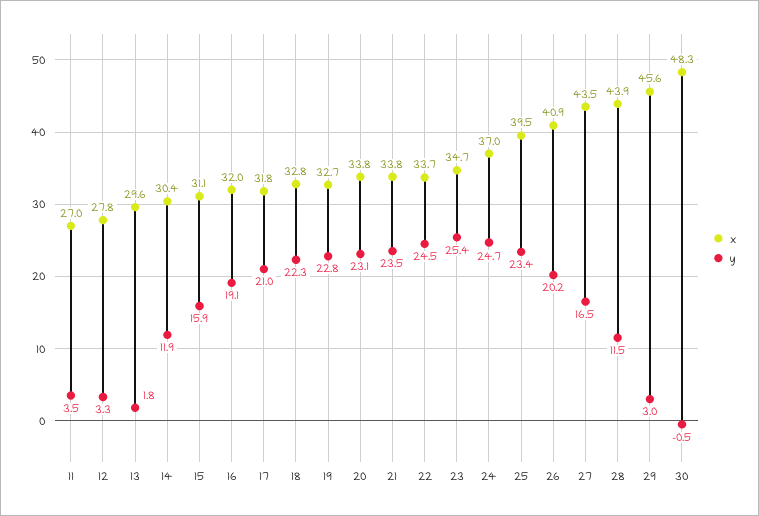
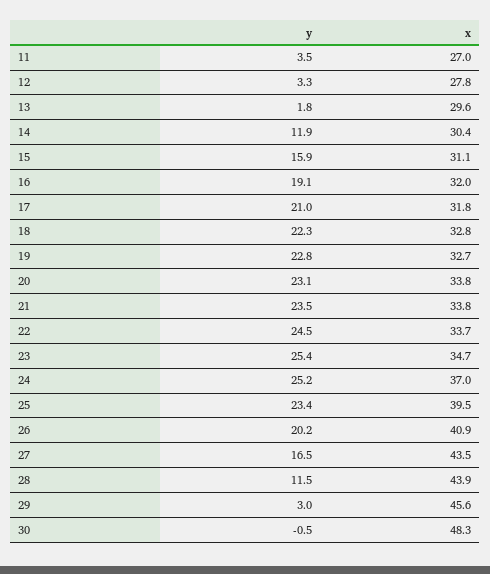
  {
    "x": {
      "11": 27,
      "12": 27.8,
      "13": 29.6,
      "14": 30.4,
      "15": 31.1,
      "16": 32,
      "17": 31.8,
      "18": 32.8,
      "19": 32.7,
      "20": 33.8,
      "21": 33.8,
      "22": 33.7,
      "23": 34.7,
      "24": 37,
      "25": 39.5,
      "26": 40.9,
      "27": 43.5,
      "28": 43.9,
      "29": 45.6,
      "30": 48.3
    },
    "y": {
      "11": 3.5,
      "12": 3.3,
      "13": 1.8,
      "14": 11.9,
      "15": 15.9,
      "16": 19.1,
      "17": 21,
      "18": 22.3,
      "19": 22.8,
      "20": 23.1,
      "21": 23.5,
      "22": 24.5,
      "23": 25.4,
-     "24": 24.7,
+     "24": 25.2,
      "25": 23.4,
      "26": 20.2,
      "27": 16.5,
      "28": 11.5,
      "29": 3,
      "30": -0.5
    }
  }

